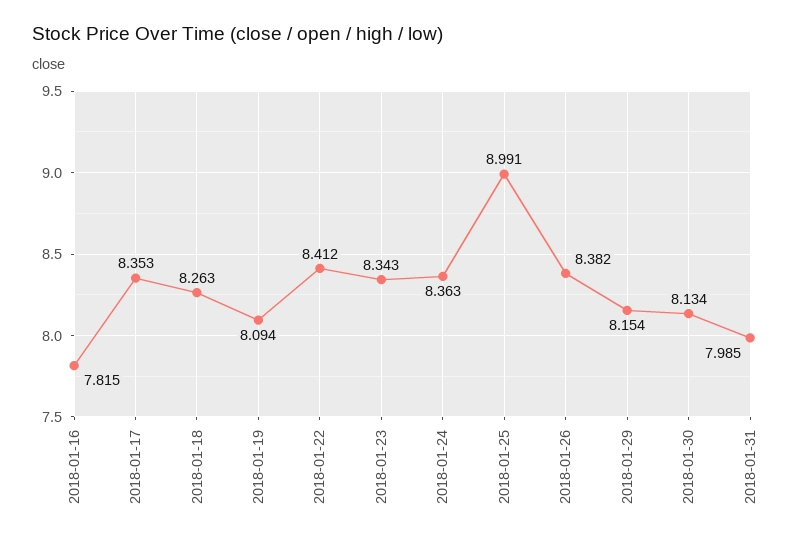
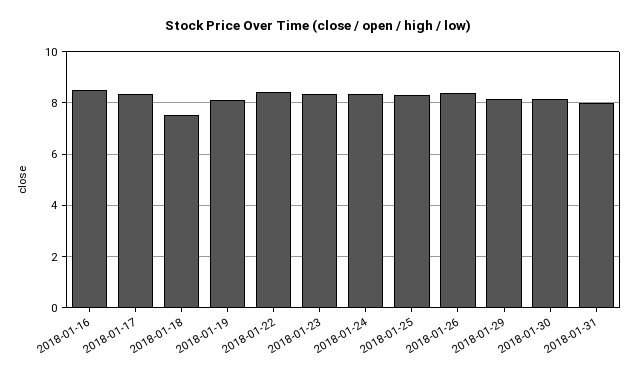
  {
-   "2018-01-16": 7.815,
+   "2018-01-16": 8.5,
    "2018-01-17": 8.353,
-   "2018-01-18": 8.263,
+   "2018-01-18": 7.5,
    "2018-01-19": 8.094,
    "2018-01-22": 8.412,
    "2018-01-23": 8.343,
    "2018-01-24": 8.363,
-   "2018-01-25": 8.991,
+   "2018-01-25": 8.25,
    "2018-01-26": 8.382,
    "2018-01-29": 8.154,
    "2018-01-30": 8.134,
    "2018-01-31": 7.985
  }

